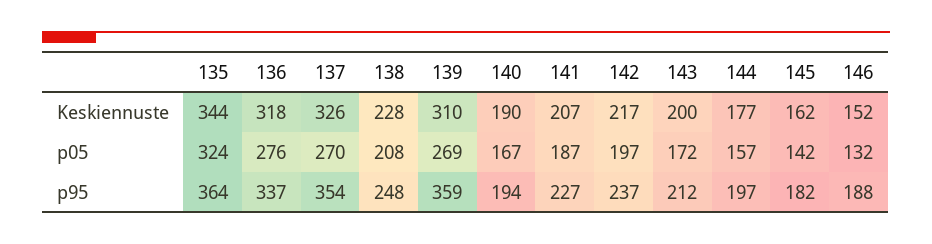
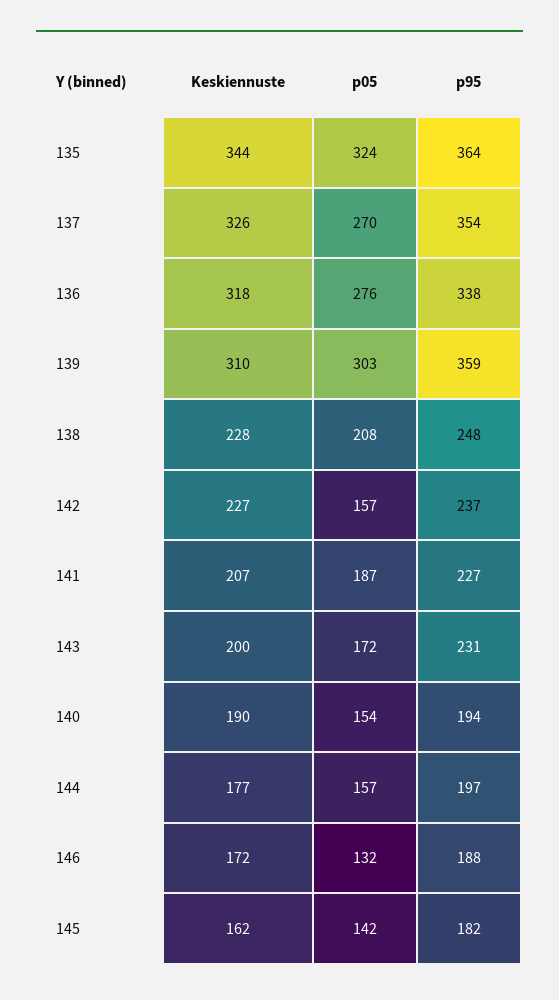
  {
    "135": {
      "Keskiennuste": 344,
      "p05": 324,
      "p95": 364
    },
    "136": {
      "Keskiennuste": 318,
      "p05": 276,
-     "p95": 337
+     "p95": 338
    },
    "137": {
      "Keskiennuste": 326,
      "p05": 270,
      "p95": 354
    },
    "138": {
      "Keskiennuste": 228,
      "p05": 208,
      "p95": 248
    },
    "139": {
      "Keskiennuste": 310,
-     "p05": 269,
+     "p05": 303,
      "p95": 359
    },
    "140": {
      "Keskiennuste": 190,
-     "p05": 167,
+     "p05": 154,
      "p95": 194
    },
    "141": {
      "Keskiennuste": 207,
      "p05": 187,
      "p95": 227
    },
    "142": {
-     "Keskiennuste": 217,
+     "Keskiennuste": 227,
-     "p05": 197,
+     "p05": 157,
      "p95": 237
    },
    "143": {
      "Keskiennuste": 200,
      "p05": 172,
-     "p95": 212
+     "p95": 231
    },
    "144": {
      "Keskiennuste": 177,
      "p05": 157,
      "p95": 197
    },
    "145": {
      "Keskiennuste": 162,
      "p05": 142,
      "p95": 182
    },
    "146": {
-     "Keskiennuste": 152,
+     "Keskiennuste": 172,
      "p05": 132,
      "p95": 188
    }
  }

